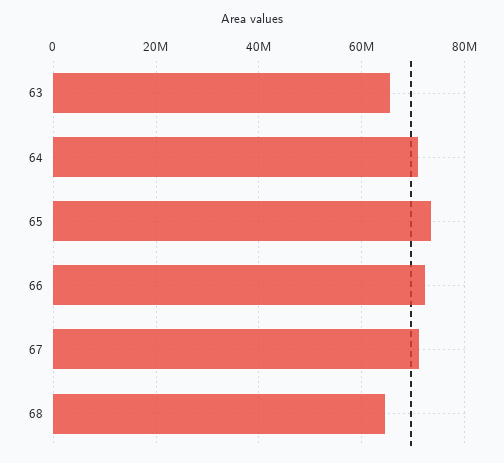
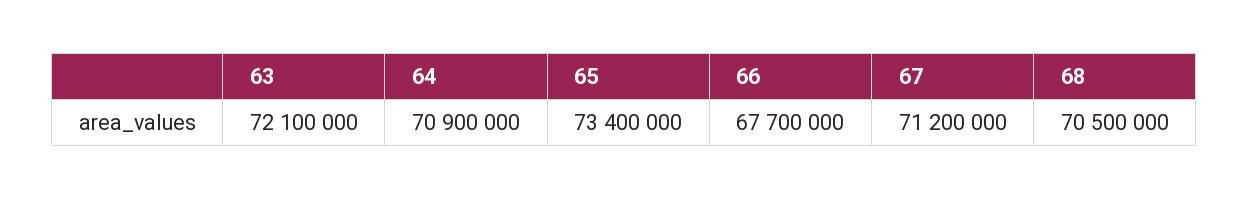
  {
-   "63": 66000000,
+   "63": 72100000,
    "64": 70900000,
    "65": 73400000,
-   "66": 72000000,
+   "66": 67700000,
    "67": 71200000,
-   "68": 64000000
+   "68": 70500000
  }

